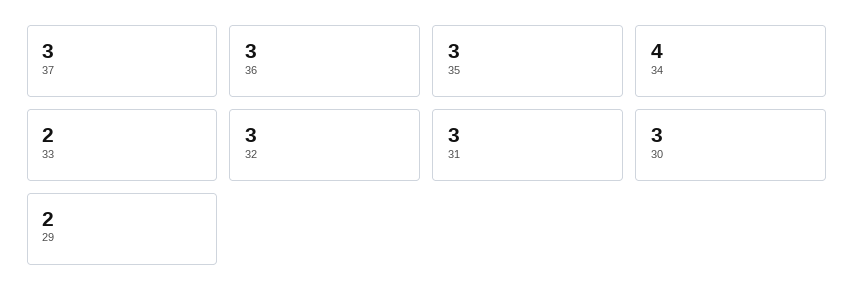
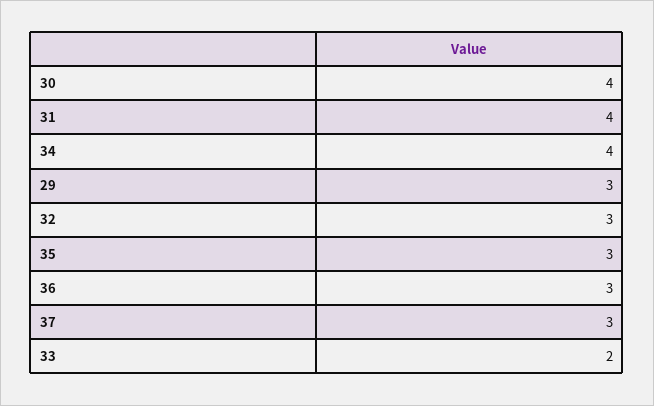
  {
    "37": 3,
    "36": 3,
    "35": 3,
    "34": 4,
    "33": 2,
    "32": 3,
-   "31": 3,
+   "31": 4,
-   "30": 3,
+   "30": 4,
-   "29": 2
+   "29": 3
  }

